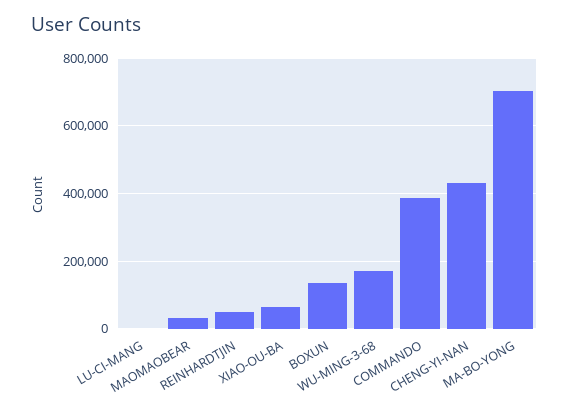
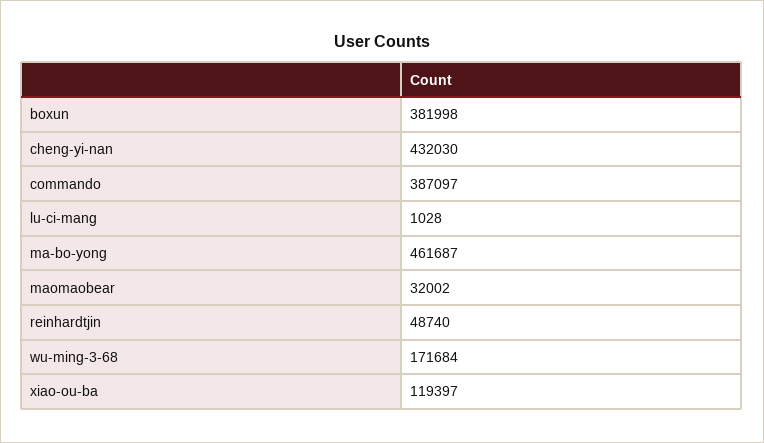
  {
    "LU-CI-MANG": 1028,
    "MAOMAOBEAR": 32002,
    "REINHARDTJIN": 48740,
-   "XIAO-OU-BA": 60000,
+   "XIAO-OU-BA": 119397,
-   "BOXUN": 140000,
+   "BOXUN": 381998,
    "WU-MING-3-68": 171684,
    "COMMANDO": 387097,
    "CHENG-YI-NAN": 432030,
-   "MA-BO-YONG": 700000
+   "MA-BO-YONG": 461687
  }

